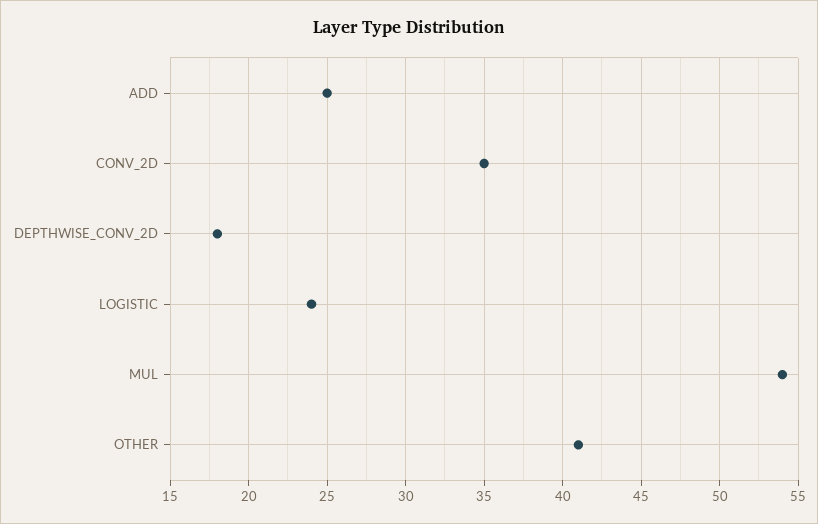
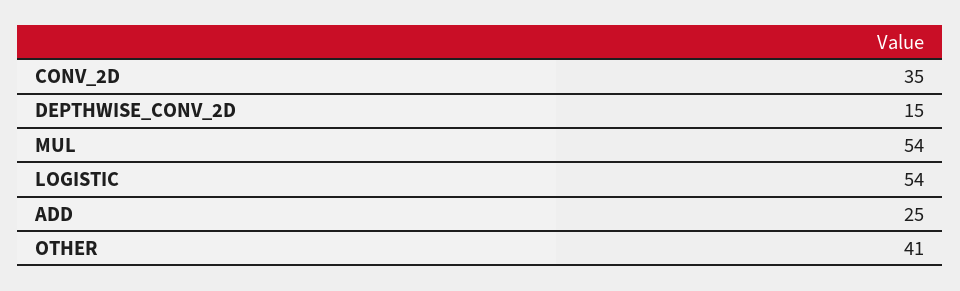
  {
    "ADD": 25,
    "CONV_2D": 35,
-   "DEPTHWISE_CONV_2D": 18,
+   "DEPTHWISE_CONV_2D": 15,
-   "LOGISTIC": 24,
+   "LOGISTIC": 54,
    "MUL": 54,
    "OTHER": 41
  }

